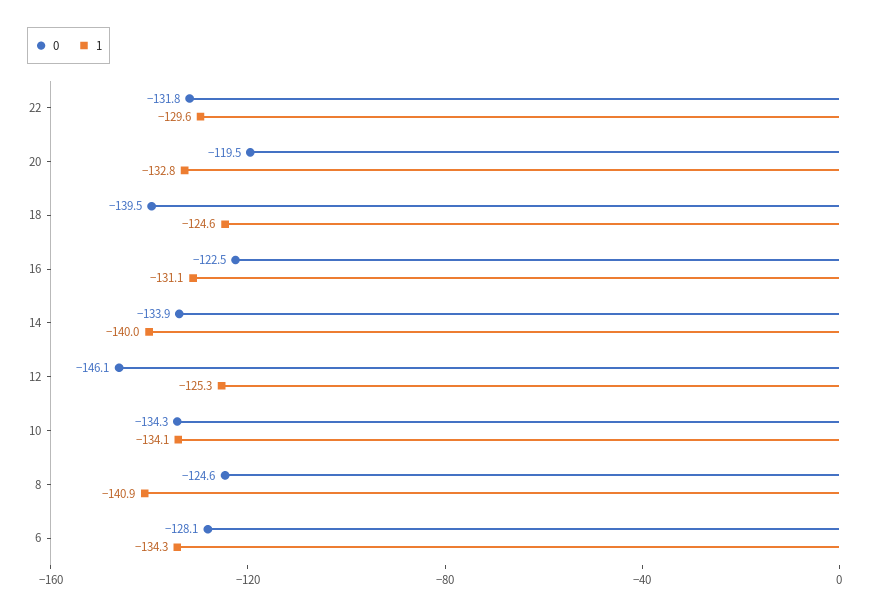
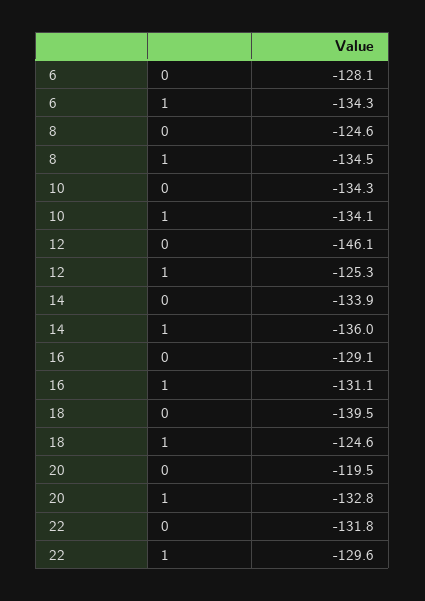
  {
    "0": {
      "22": -131.8,
      "20": -119.5,
      "18": -139.5,
-     "16": -122.5,
+     "16": -129.1,
      "14": -133.9,
      "12": -146.1,
      "10": -134.3,
      "8": -124.6,
      "6": -128.1
    },
    "1": {
      "22": -129.6,
      "20": -132.8,
      "18": -124.6,
      "16": -131.1,
-     "14": -140,
+     "14": -136,
      "12": -125.3,
      "10": -134.1,
-     "8": -140.9,
+     "8": -134.5,
      "6": -134.3
    }
  }

